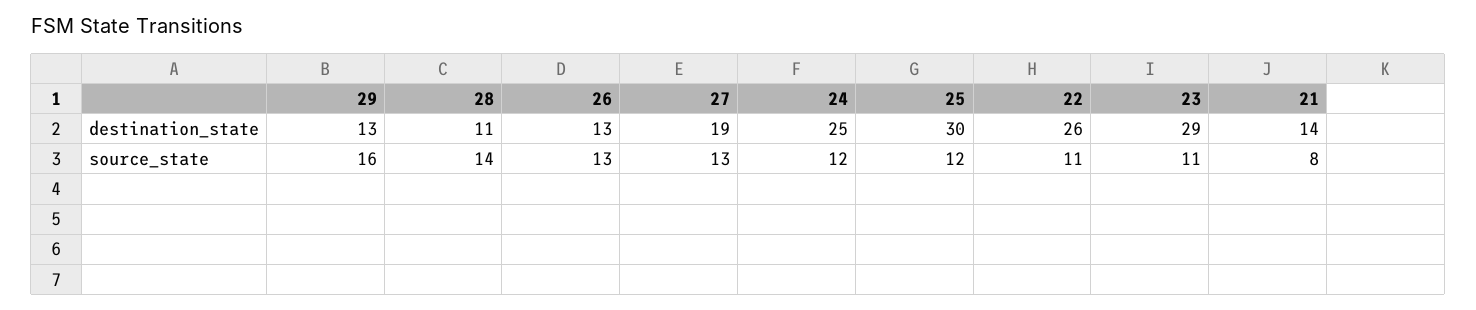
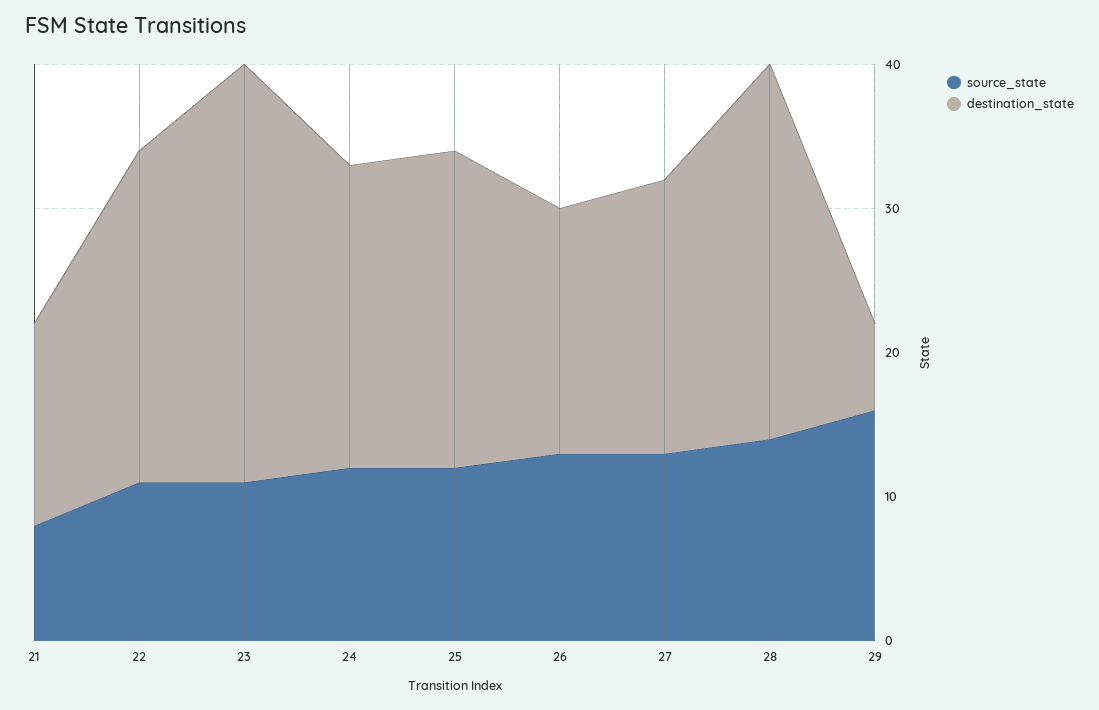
  {
    "destination_state": {
-     "29": 13,
+     "29": 6,
-     "28": 11,
+     "28": 26,
-     "26": 13,
+     "26": 17,
      "27": 19,
-     "24": 25,
+     "24": 21,
-     "25": 30,
+     "25": 22,
-     "22": 26,
+     "22": 23,
      "23": 29,
      "21": 14
    },
    "source_state": {
      "29": 16,
      "28": 14,
      "26": 13,
      "27": 13,
      "24": 12,
      "25": 12,
      "22": 11,
      "23": 11,
      "21": 8
    }
  }

